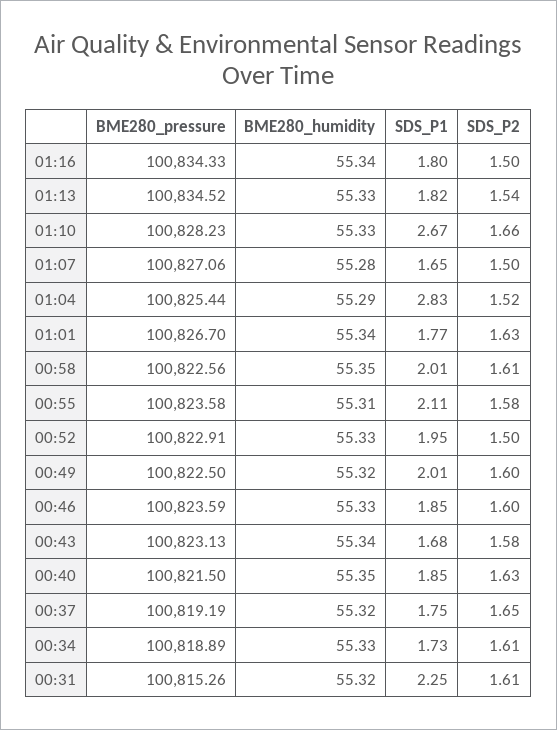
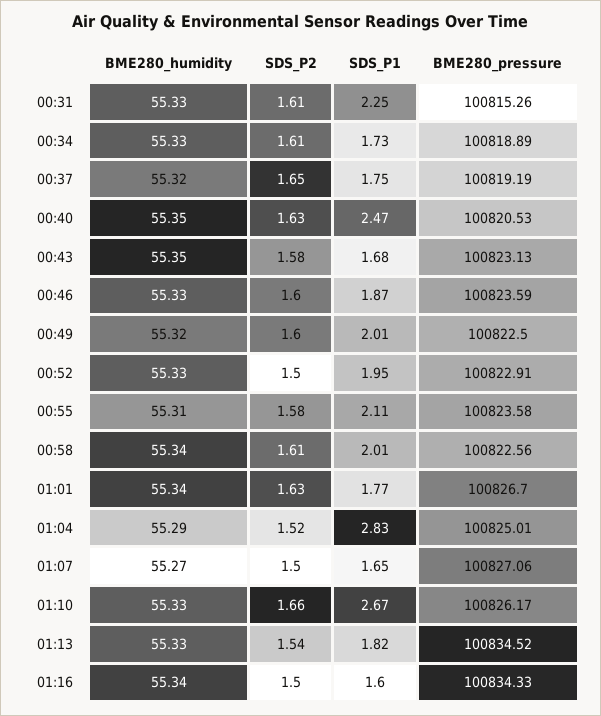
  {
    "BME280_pressure": {
      "01:16": 100834.33,
      "01:13": 100834.52,
-     "01:10": 100828.23,
+     "01:10": 100826.17,
      "01:07": 100827.06,
-     "01:04": 100825.44,
+     "01:04": 100825.01,
      "01:01": 100826.7,
      "00:58": 100822.56,
      "00:55": 100823.58,
      "00:52": 100822.91,
      "00:49": 100822.5,
      "00:46": 100823.59,
      "00:43": 100823.13,
-     "00:40": 100821.5,
+     "00:40": 100820.53,
      "00:37": 100819.19,
      "00:34": 100818.89,
      "00:31": 100815.26
    },
    "BME280_humidity": {
      "01:16": 55.34,
      "01:13": 55.33,
      "01:10": 55.33,
-     "01:07": 55.28,
+     "01:07": 55.27,
      "01:04": 55.29,
      "01:01": 55.34,
-     "00:58": 55.35,
+     "00:58": 55.34,
      "00:55": 55.31,
      "00:52": 55.33,
      "00:49": 55.32,
      "00:46": 55.33,
-     "00:43": 55.34,
+     "00:43": 55.35,
      "00:40": 55.35,
      "00:37": 55.32,
      "00:34": 55.33,
-     "00:31": 55.32
+     "00:31": 55.33
    },
    "SDS_P1": {
-     "01:16": 1.8,
+     "01:16": 1.6,
      "01:13": 1.82,
      "01:10": 2.67,
      "01:07": 1.65,
      "01:04": 2.83,
      "01:01": 1.77,
      "00:58": 2.01,
      "00:55": 2.11,
      "00:52": 1.95,
      "00:49": 2.01,
-     "00:46": 1.85,
+     "00:46": 1.87,
      "00:43": 1.68,
-     "00:40": 1.85,
+     "00:40": 2.47,
      "00:37": 1.75,
      "00:34": 1.73,
      "00:31": 2.25
    },
    "SDS_P2": {
      "01:16": 1.5,
      "01:13": 1.54,
      "01:10": 1.66,
      "01:07": 1.5,
      "01:04": 1.52,
      "01:01": 1.63,
      "00:58": 1.61,
      "00:55": 1.58,
      "00:52": 1.5,
      "00:49": 1.6,
      "00:46": 1.6,
      "00:43": 1.58,
      "00:40": 1.63,
      "00:37": 1.65,
      "00:34": 1.61,
      "00:31": 1.61
    }
  }

